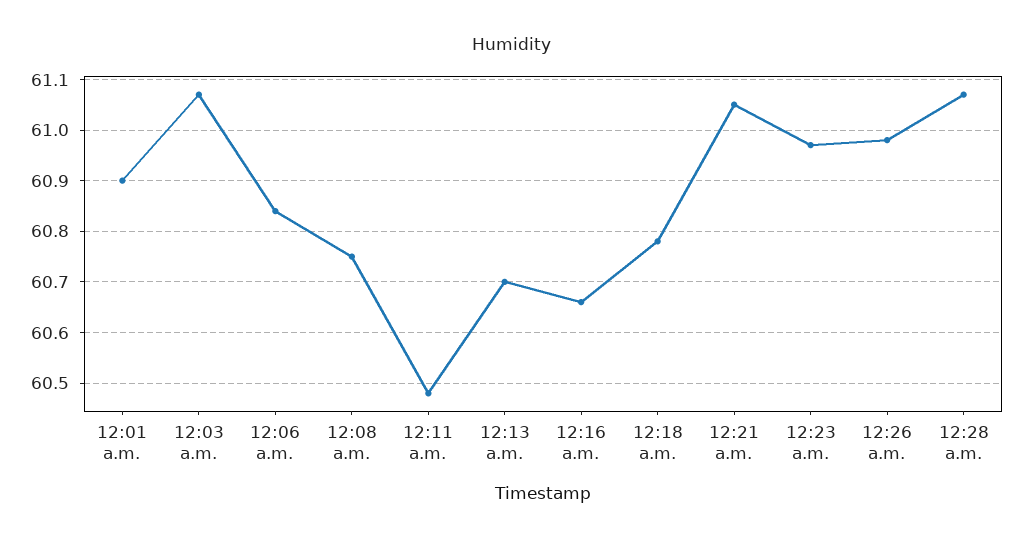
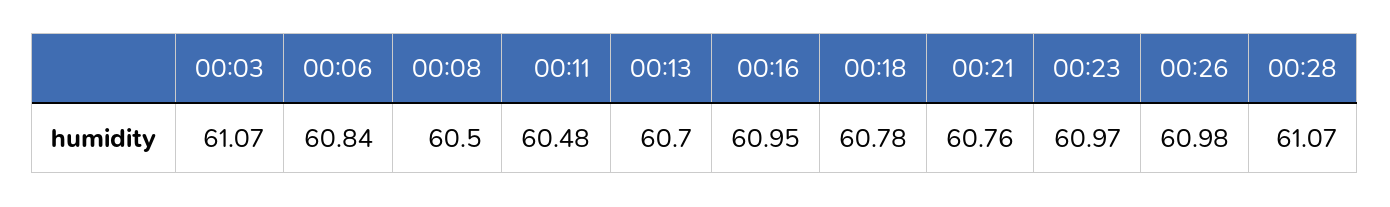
  {
-   "12:01 a.m.": 60.9,
    "12:03 a.m.": 61.07,
    "12:06 a.m.": 60.84,
-   "12:08 a.m.": 60.75,
+   "12:08 a.m.": 60.5,
    "12:11 a.m.": 60.48,
    "12:13 a.m.": 60.7,
-   "12:16 a.m.": 60.65,
+   "12:16 a.m.": 60.95,
    "12:18 a.m.": 60.78,
-   "12:21 a.m.": 61.05,
+   "12:21 a.m.": 60.76,
    "12:23 a.m.": 60.97,
    "12:26 a.m.": 60.98,
    "12:28 a.m.": 61.07
  }

